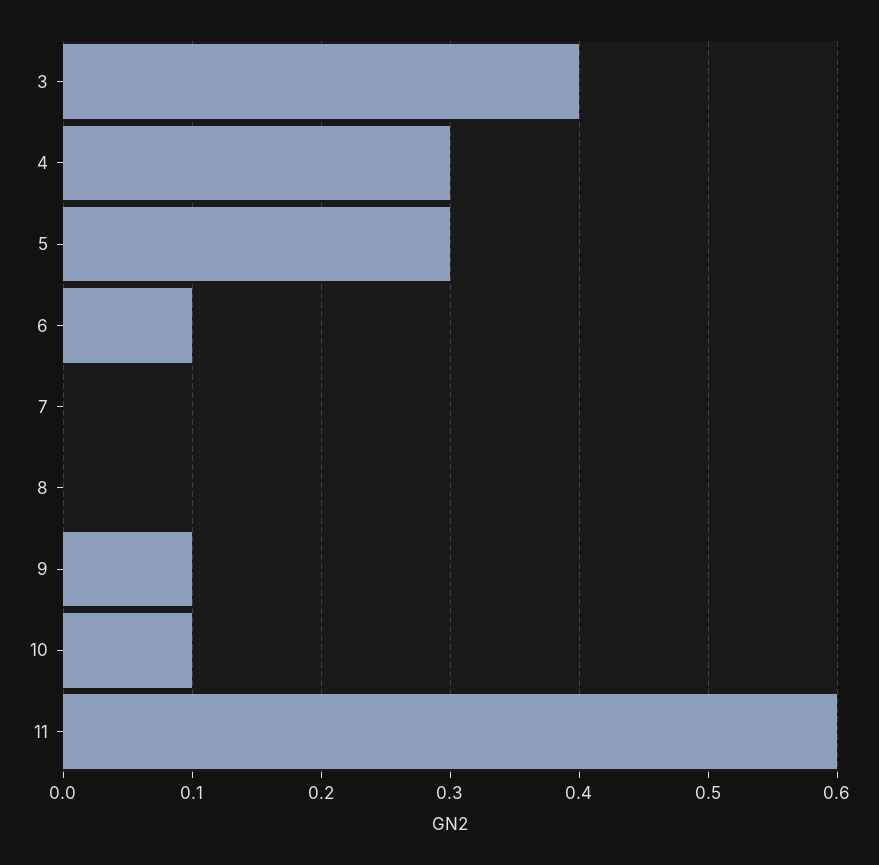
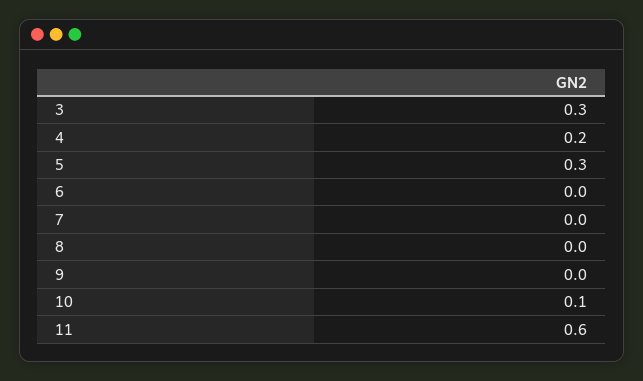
  {
-   "3": 0.4,
+   "3": 0.3,
-   "4": 0.3,
+   "4": 0.2,
    "5": 0.3,
-   "6": 0.1,
+   "6": 0,
    "7": 0,
    "8": 0,
-   "9": 0.1,
+   "9": 0,
    "10": 0.1,
    "11": 0.6
  }

